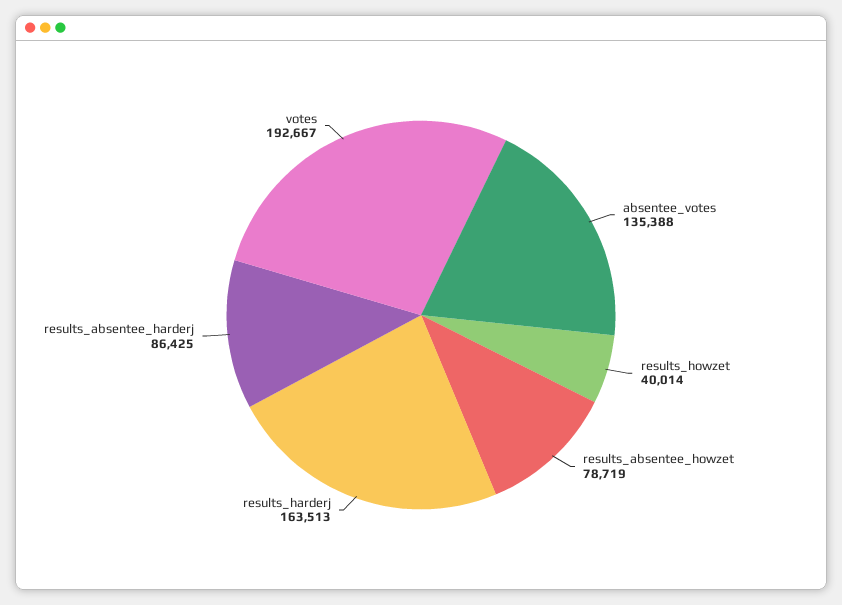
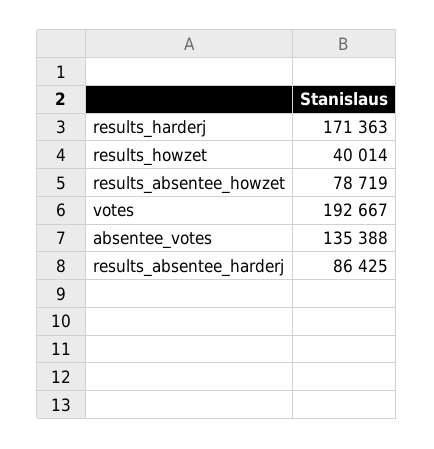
  {
    "absentee_votes": 135388,
    "results_howzet": 40014,
    "results_absentee_howzet": 78719,
-   "results_harderj": 163513,
+   "results_harderj": 171363,
    "results_absentee_harderj": 86425,
    "votes": 192667
  }

